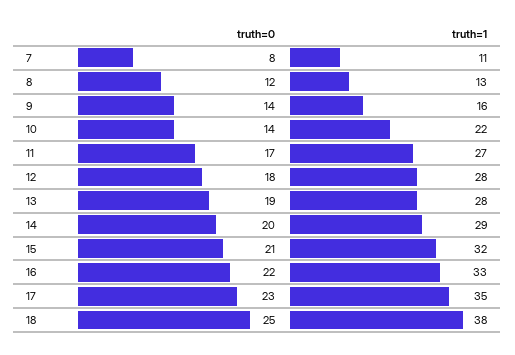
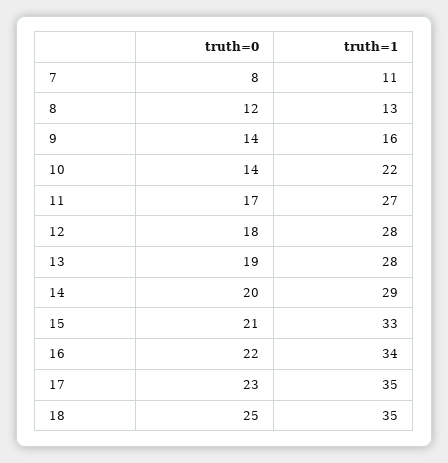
  {
    "truth=0": {
      "7": 8,
      "8": 12,
      "9": 14,
      "10": 14,
      "11": 17,
      "12": 18,
      "13": 19,
      "14": 20,
      "15": 21,
      "16": 22,
      "17": 23,
      "18": 25
    },
    "truth=1": {
      "7": 11,
      "8": 13,
      "9": 16,
      "10": 22,
      "11": 27,
      "12": 28,
      "13": 28,
      "14": 29,
-     "15": 32,
+     "15": 33,
-     "16": 33,
+     "16": 34,
      "17": 35,
-     "18": 38
+     "18": 35
    }
  }

